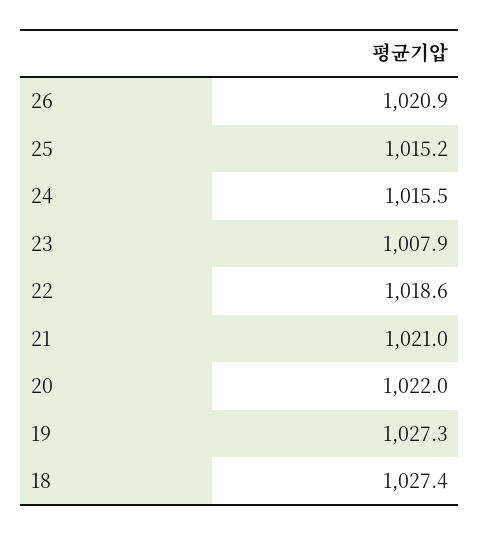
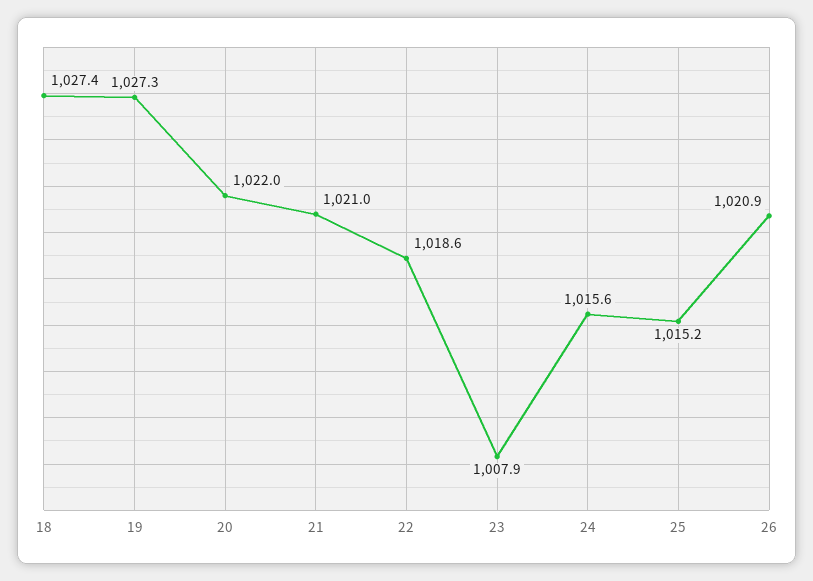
  {
    "26": 1020.9,
    "25": 1015.2,
-   "24": 1015.5,
+   "24": 1015.6,
    "23": 1007.9,
    "22": 1018.6,
    "21": 1021,
    "20": 1022,
    "19": 1027.3,
    "18": 1027.4
  }

